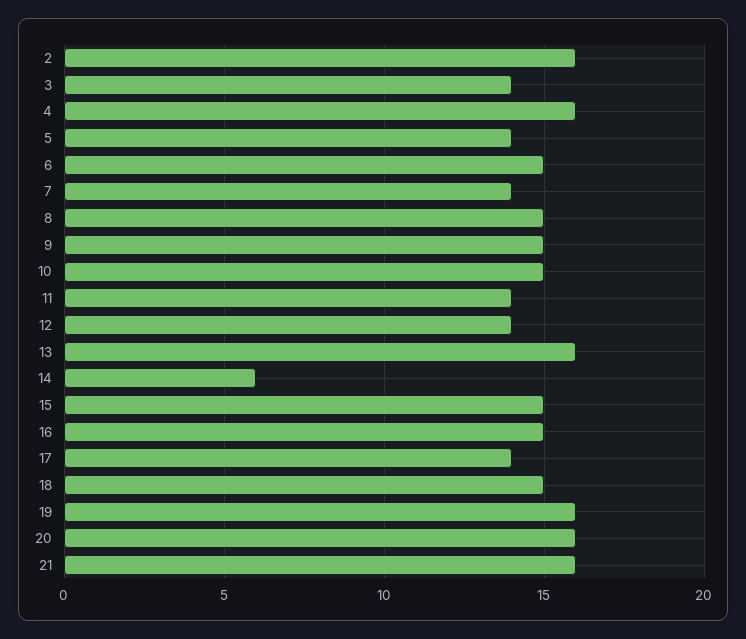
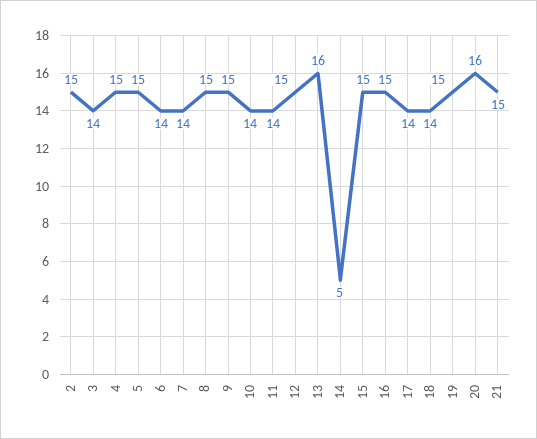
  {
-   "2": 16,
+   "2": 15,
    "3": 14,
-   "4": 16,
+   "4": 15,
-   "5": 14,
+   "5": 15,
-   "6": 15,
+   "6": 14,
    "7": 14,
    "8": 15,
    "9": 15,
-   "10": 15,
+   "10": 14,
    "11": 14,
-   "12": 14,
+   "12": 15,
    "13": 16,
-   "14": 6,
+   "14": 5,
    "15": 15,
    "16": 15,
    "17": 14,
-   "18": 15,
+   "18": 14,
-   "19": 16,
+   "19": 15,
    "20": 16,
-   "21": 16
+   "21": 15
  }

